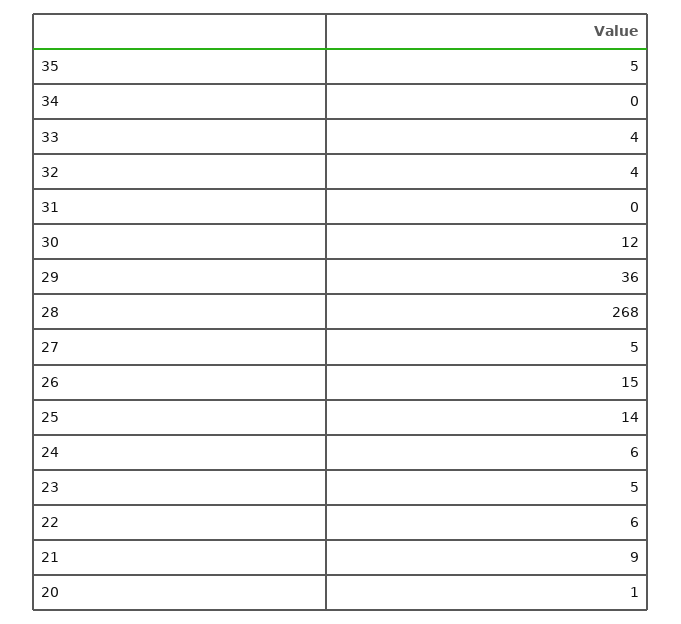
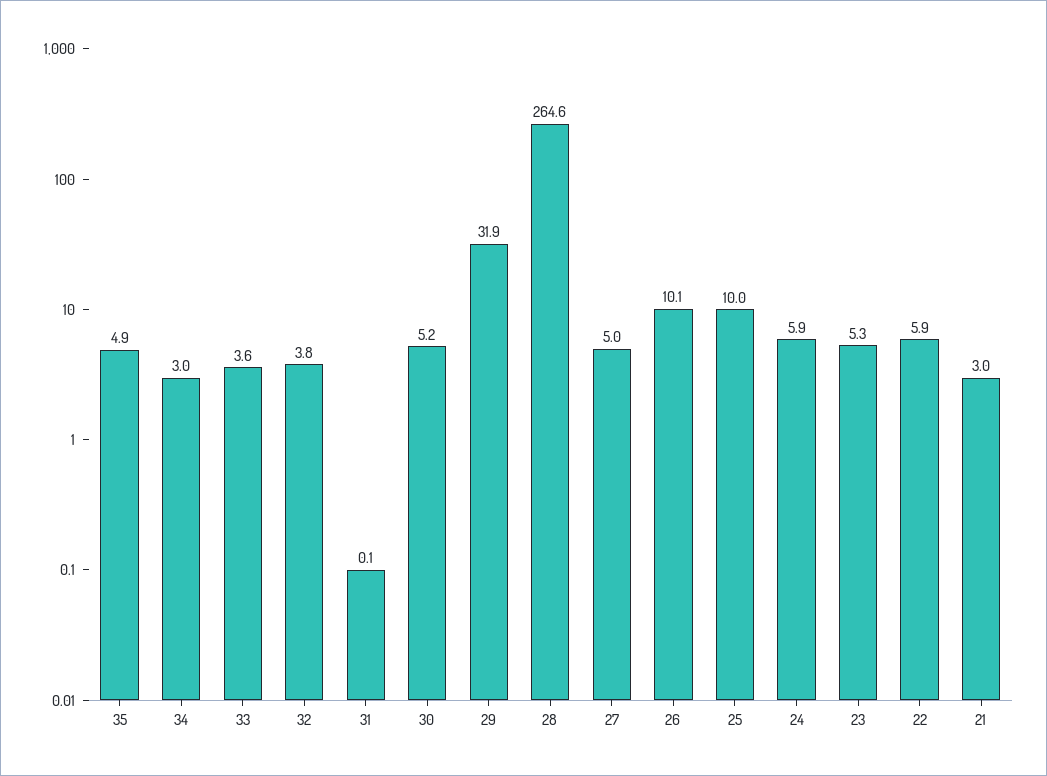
  {
    "35": 4.9,
-   "34": 0,
+   "34": 3,
    "33": 3.6,
    "32": 3.8,
    "31": 0.1,
-   "30": 12,
+   "30": 5.2,
-   "29": 36,
+   "29": 31.9,
-   "28": 268,
+   "28": 264.6,
    "27": 5,
-   "26": 15,
+   "26": 10.1,
-   "25": 14,
+   "25": 10,
    "24": 5.9,
    "23": 5.3,
    "22": 5.9,
-   "21": 9,
+   "21": 3
-   "20": 1
  }

